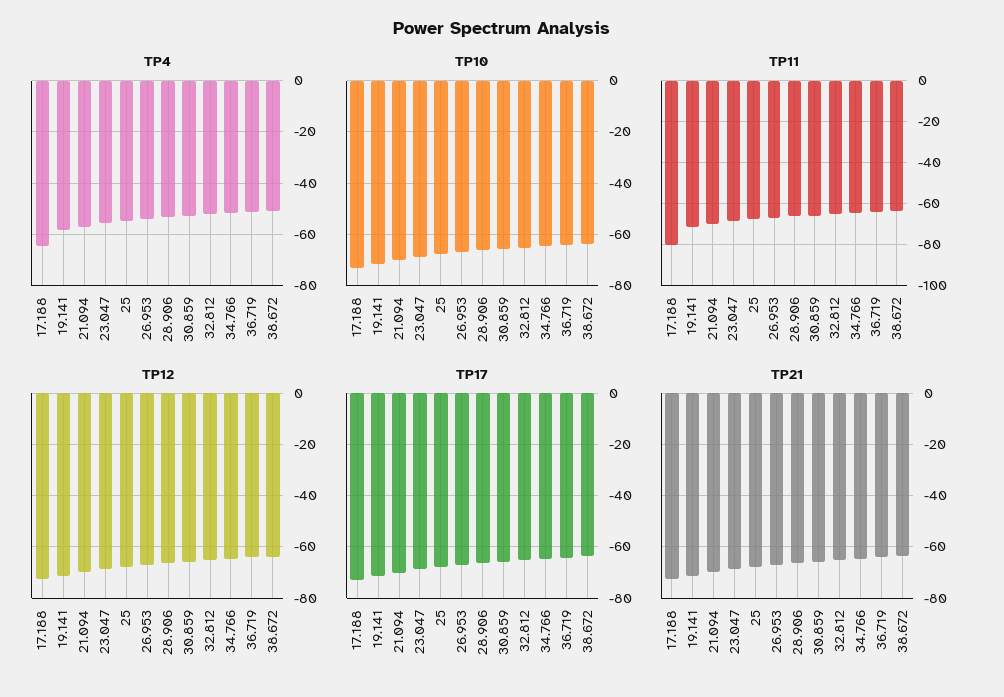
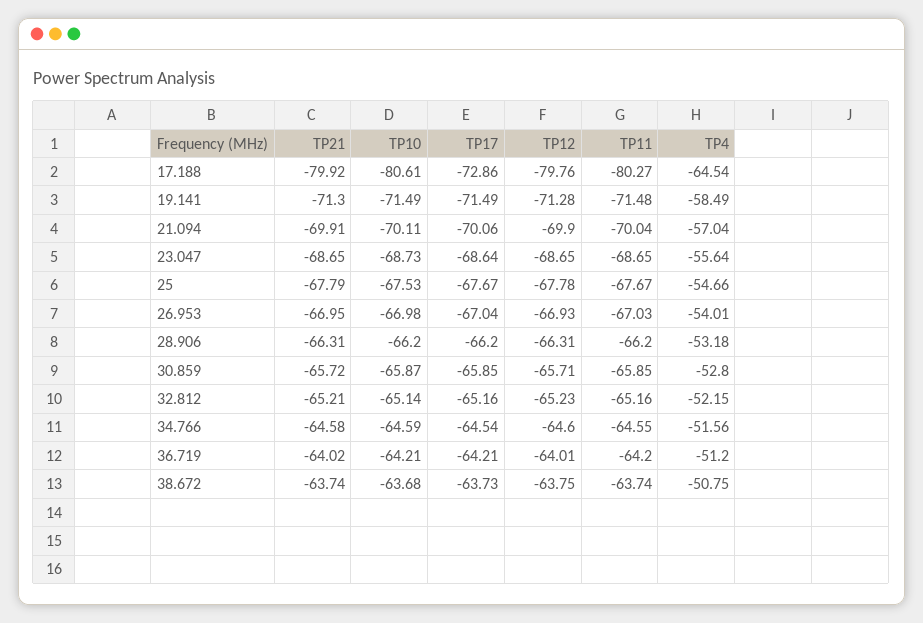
  {
    "TP4": {
      "17.188": -64.54,
      "19.141": -58.49,
      "21.094": -57.04,
      "23.047": -55.64,
      "25": -54.66,
      "26.953": -54.01,
      "28.906": -53.18,
      "30.859": -52.8,
      "32.812": -52.15,
      "34.766": -51.56,
      "36.719": -51.2,
      "38.672": -50.75
    },
    "TP10": {
-     "17.188": -72.5,
+     "17.188": -80.61,
      "19.141": -71.49,
      "21.094": -70.11,
      "23.047": -68.73,
      "25": -67.53,
      "26.953": -66.98,
      "28.906": -66.2,
      "30.859": -65.87,
      "32.812": -65.14,
      "34.766": -64.59,
      "36.719": -64.21,
      "38.672": -63.68
    },
    "TP11": {
      "17.188": -80.27,
      "19.141": -71.48,
      "21.094": -70.04,
      "23.047": -68.65,
      "25": -67.67,
      "26.953": -67.03,
      "28.906": -66.2,
      "30.859": -65.85,
      "32.812": -65.16,
      "34.766": -64.55,
      "36.719": -64.2,
      "38.672": -63.74
    },
    "TP12": {
-     "17.188": -72.5,
+     "17.188": -79.76,
      "19.141": -71.28,
      "21.094": -69.9,
      "23.047": -68.65,
      "25": -67.78,
      "26.953": -66.93,
      "28.906": -66.31,
      "30.859": -65.71,
      "32.812": -65.23,
      "34.766": -64.6,
      "36.719": -64.01,
      "38.672": -63.75
    },
    "TP17": {
      "17.188": -72.86,
      "19.141": -71.49,
      "21.094": -70.06,
      "23.047": -68.64,
      "25": -67.67,
      "26.953": -67.04,
      "28.906": -66.2,
      "30.859": -65.85,
      "32.812": -65.16,
      "34.766": -64.54,
      "36.719": -64.21,
      "38.672": -63.73
    },
    "TP21": {
-     "17.188": -72.5,
+     "17.188": -79.92,
      "19.141": -71.3,
      "21.094": -69.91,
      "23.047": -68.65,
      "25": -67.79,
      "26.953": -66.95,
      "28.906": -66.31,
      "30.859": -65.72,
      "32.812": -65.21,
      "34.766": -64.58,
      "36.719": -64.02,
      "38.672": -63.74
    }
  }

